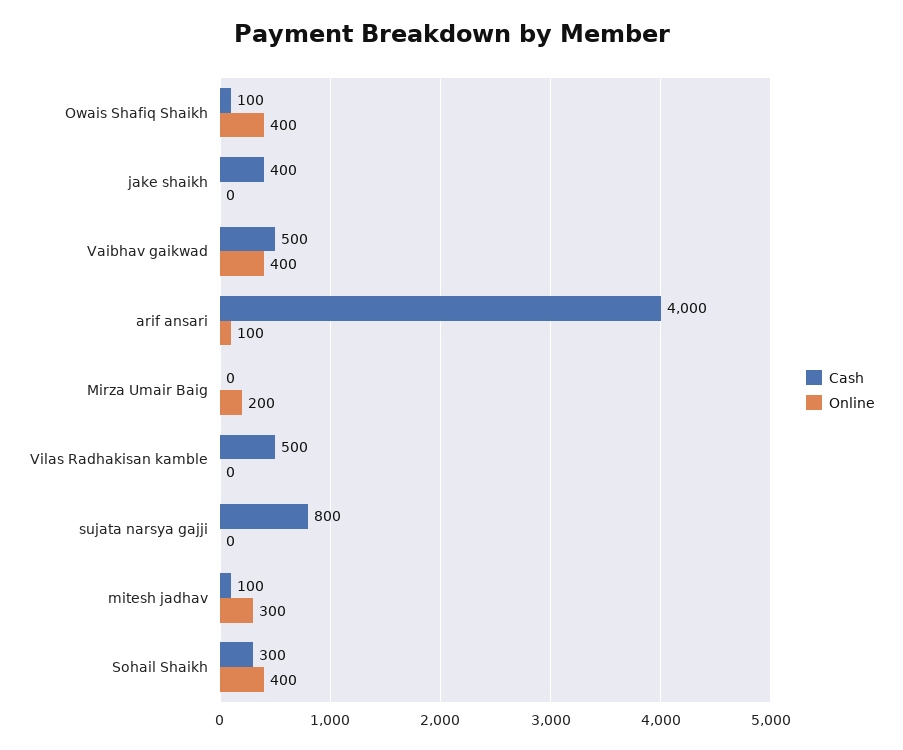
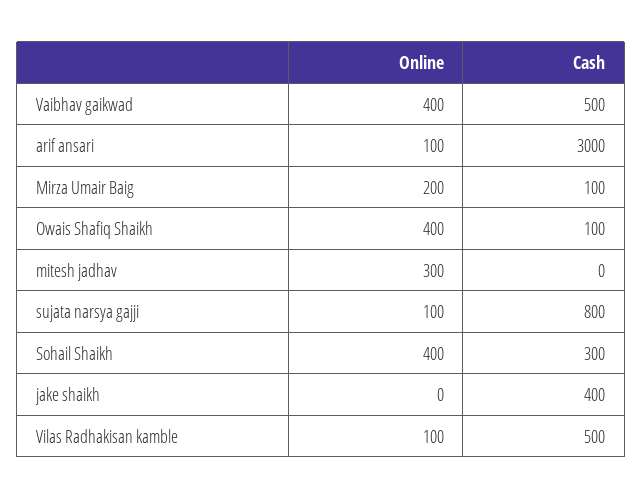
  {
    "Cash": {
      "Owais Shafiq Shaikh": 100,
      "jake shaikh": 400,
      "Vaibhav gaikwad": 500,
-     "arif ansari": 4000,
+     "arif ansari": 3000,
-     "Mirza Umair Baig": 0,
+     "Mirza Umair Baig": 100,
      "Vilas Radhakisan kamble": 500,
      "sujata narsya gajji": 800,
-     "mitesh jadhav": 100,
+     "mitesh jadhav": 0,
      "Sohail Shaikh": 300
    },
    "Online": {
      "Owais Shafiq Shaikh": 400,
      "jake shaikh": 0,
      "Vaibhav gaikwad": 400,
      "arif ansari": 100,
      "Mirza Umair Baig": 200,
-     "Vilas Radhakisan kamble": 0,
+     "Vilas Radhakisan kamble": 100,
-     "sujata narsya gajji": 0,
+     "sujata narsya gajji": 100,
      "mitesh jadhav": 300,
      "Sohail Shaikh": 400
    }
  }

